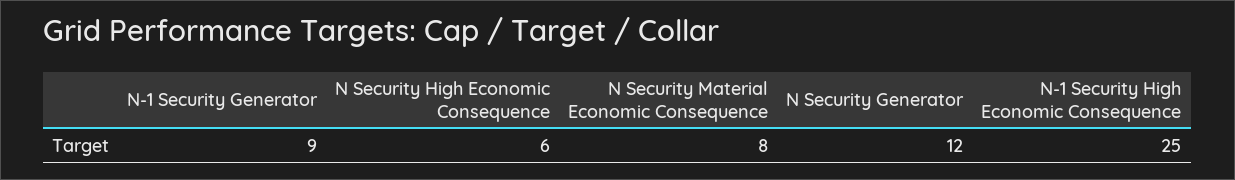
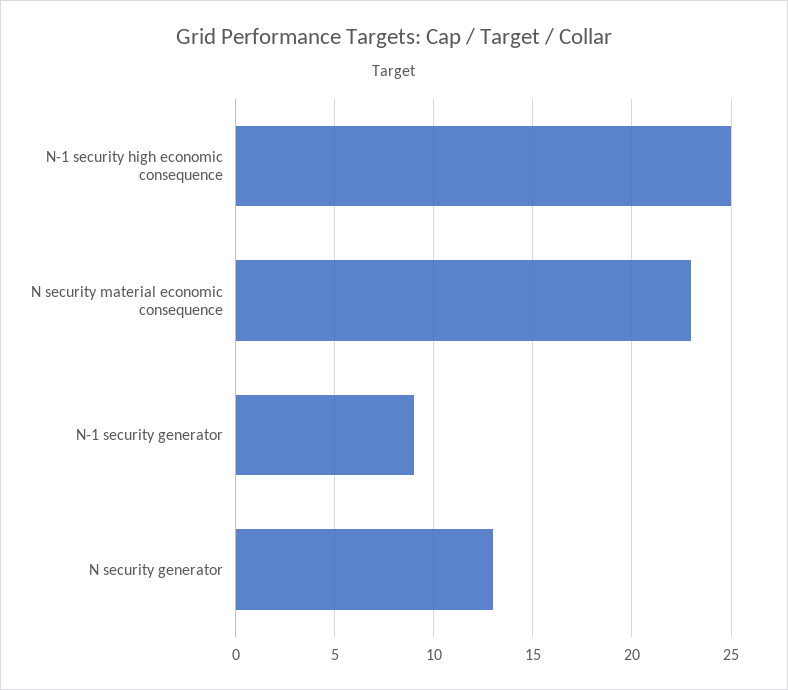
  {
    "N-1 Security Generator": 9,
-   "N Security High Economic Consequence": 6,
-   "N Security Material Economic Consequence": 8,
+   "N Security Material Economic Consequence": 23,
-   "N Security Generator": 12,
+   "N Security Generator": 13,
    "N-1 Security High Economic Consequence": 25
  }

